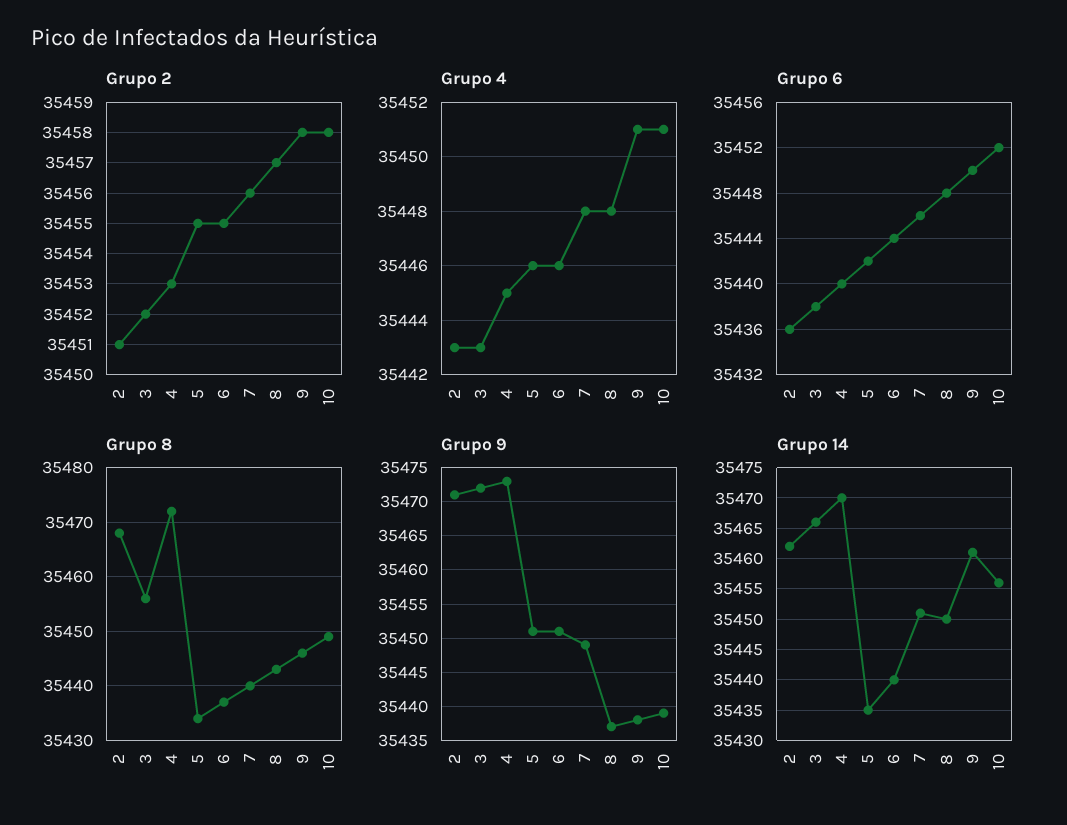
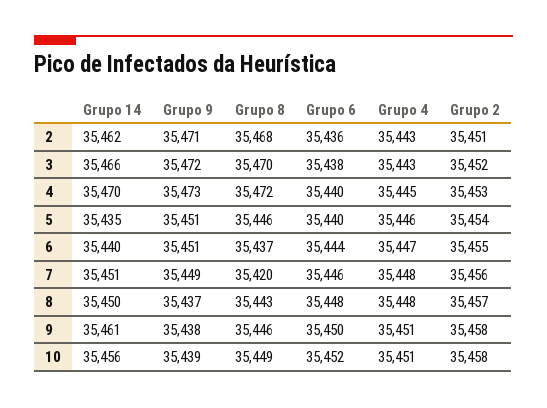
  {
    "Grupo 2": {
      "2": 35451,
      "3": 35452,
      "4": 35453,
-     "5": 35455,
+     "5": 35454,
      "6": 35455,
      "7": 35456,
      "8": 35457,
      "9": 35458,
      "10": 35458
    },
    "Grupo 4": {
      "2": 35443,
      "3": 35443,
      "4": 35445,
      "5": 35446,
-     "6": 35446,
+     "6": 35447,
      "7": 35448,
      "8": 35448,
      "9": 35451,
      "10": 35451
    },
    "Grupo 6": {
      "2": 35436,
      "3": 35438,
      "4": 35440,
-     "5": 35442,
+     "5": 35440,
      "6": 35444,
      "7": 35446,
      "8": 35448,
      "9": 35450,
      "10": 35452
    },
    "Grupo 8": {
      "2": 35468,
-     "3": 35455,
+     "3": 35470,
      "4": 35472,
-     "5": 35435,
+     "5": 35446,
      "6": 35437,
-     "7": 35440,
+     "7": 35420,
      "8": 35443,
      "9": 35446,
      "10": 35449
    },
    "Grupo 9": {
      "2": 35471,
      "3": 35472,
      "4": 35473,
      "5": 35451,
      "6": 35451,
      "7": 35449,
      "8": 35437,
      "9": 35438,
      "10": 35439
    },
    "Grupo 14": {
      "2": 35462,
      "3": 35466,
      "4": 35470,
      "5": 35435,
      "6": 35440,
      "7": 35451,
      "8": 35450,
      "9": 35461,
      "10": 35456
    }
  }

